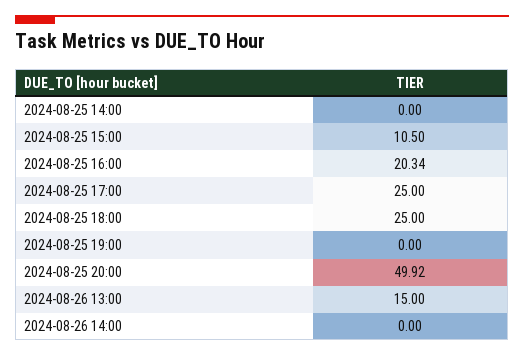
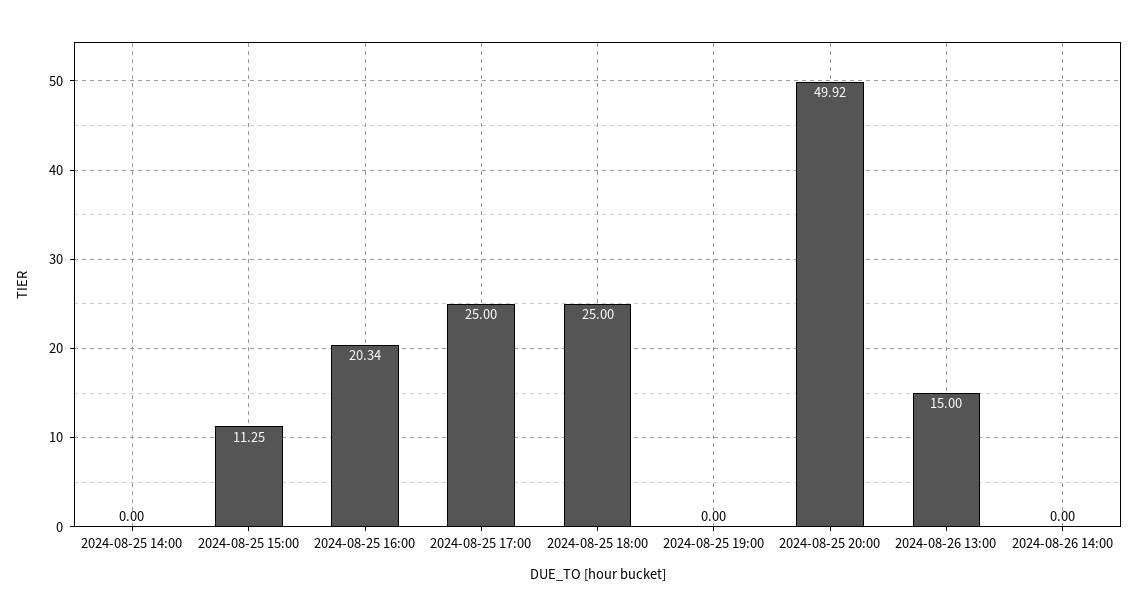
  {
    "2024-08-25 14:00": 0,
-   "2024-08-25 15:00": 10.5,
+   "2024-08-25 15:00": 11.25,
    "2024-08-25 16:00": 20.34,
    "2024-08-25 17:00": 25,
    "2024-08-25 18:00": 25,
    "2024-08-25 19:00": 0,
    "2024-08-25 20:00": 49.92,
    "2024-08-26 13:00": 15,
    "2024-08-26 14:00": 0
  }

